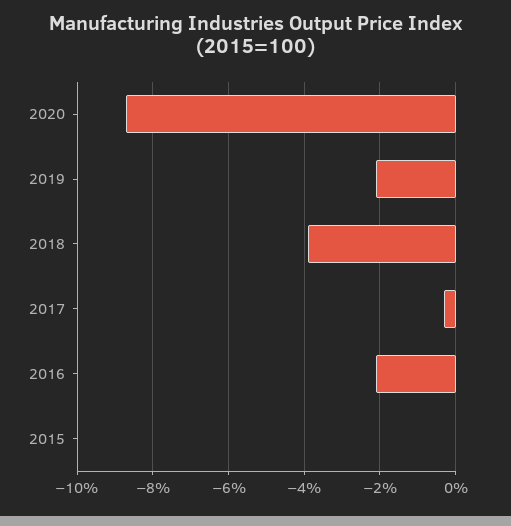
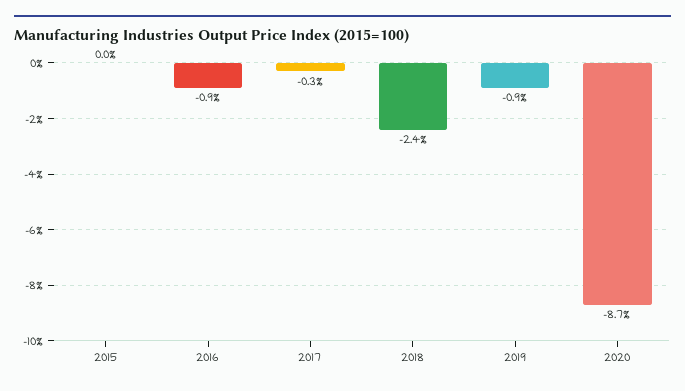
  {
    "2020": -8.7,
-   "2019": -2,
+   "2019": -0.9,
-   "2018": -4,
+   "2018": -2.4,
    "2017": -0.3,
-   "2016": -2,
+   "2016": -0.9,
    "2015": 0
  }

